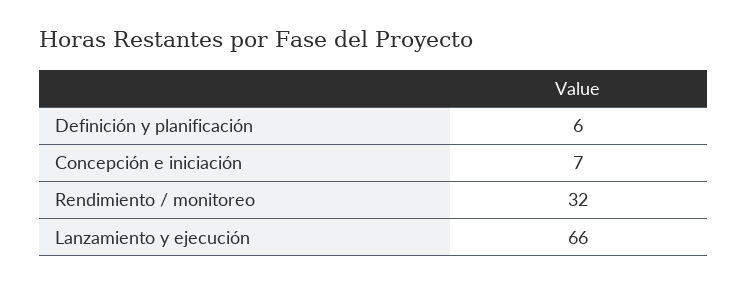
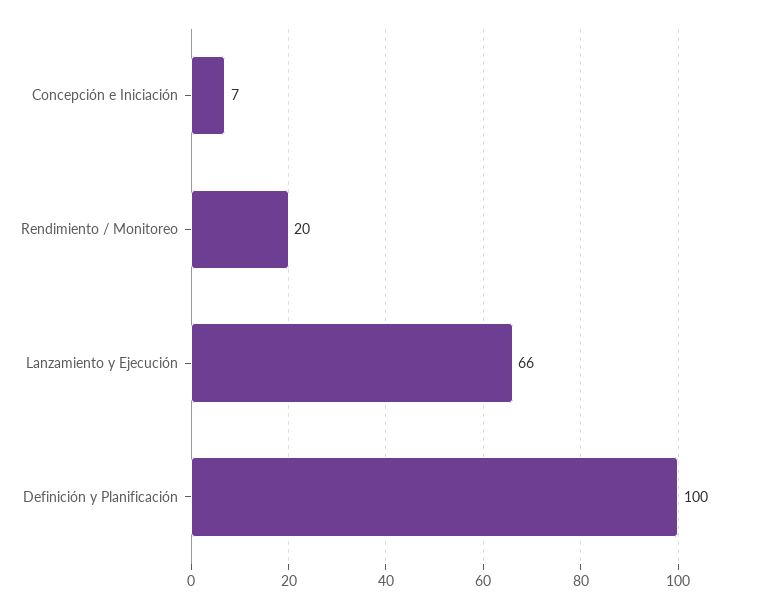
  {
-   "Definición y planificación": 6,
+   "Definición y planificación": 100,
    "Concepción e iniciación": 7,
-   "Rendimiento / monitoreo": 32,
+   "Rendimiento / monitoreo": 20,
    "Lanzamiento y ejecución": 66
  }

